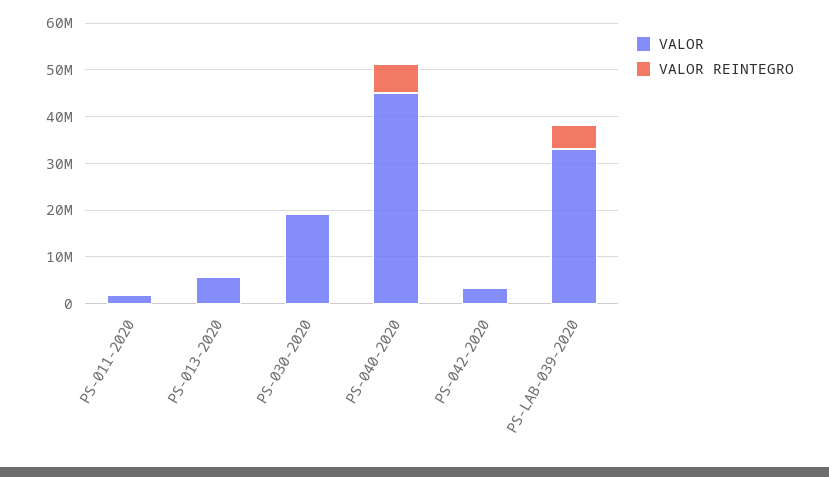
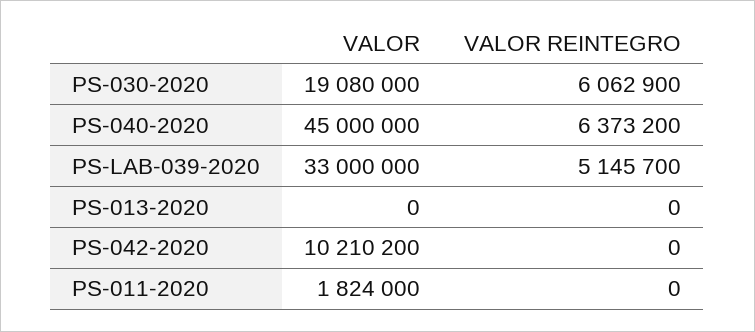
  {
    "VALOR": {
      "PS-011-2020": 1824000,
-     "PS-013-2020": 6000000,
+     "PS-013-2020": 0,
      "PS-030-2020": 19080000,
      "PS-040-2020": 45000000,
-     "PS-042-2020": 4000000,
+     "PS-042-2020": 10210200,
      "PS-LAB-039-2020": 33000000
    },
    "VALOR REINTEGRO": {
      "PS-011-2020": 0,
      "PS-013-2020": 0,
-     "PS-030-2020": 0,
+     "PS-030-2020": 6062900,
      "PS-040-2020": 6373200,
      "PS-042-2020": 0,
      "PS-LAB-039-2020": 5145700
    }
  }

